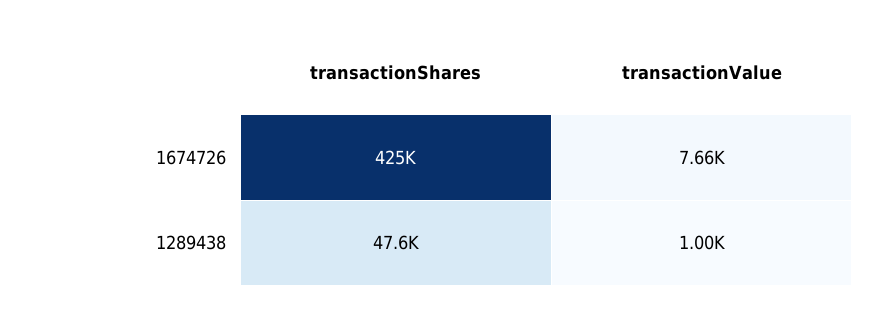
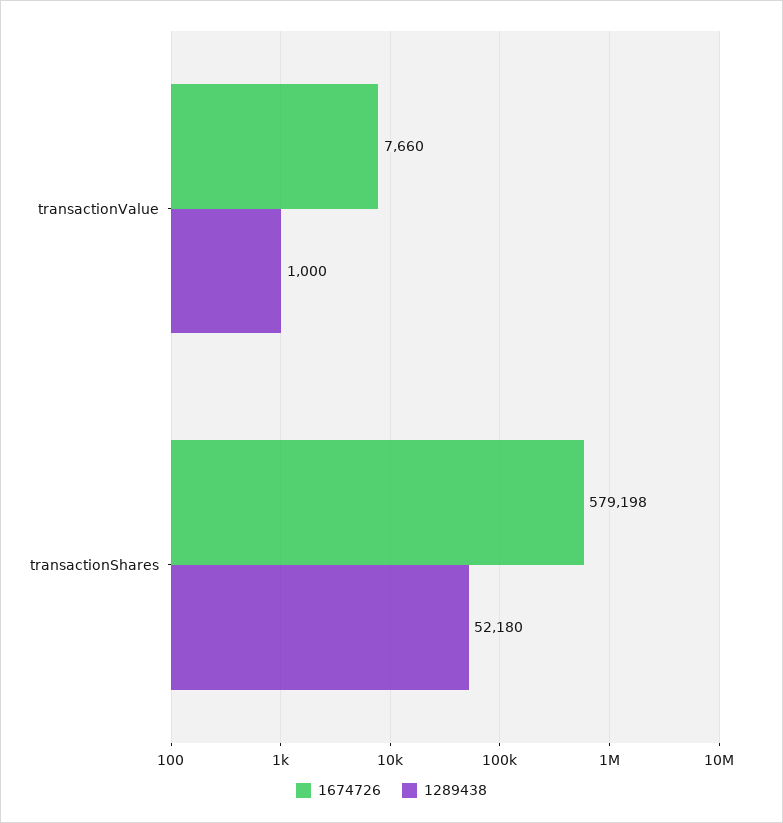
  {
    "1674726": {
-     "transactionShares": 425000,
+     "transactionShares": 579198,
      "transactionValue": 7660
    },
    "1289438": {
-     "transactionShares": 47600,
+     "transactionShares": 52180,
      "transactionValue": 1000
    }
  }

